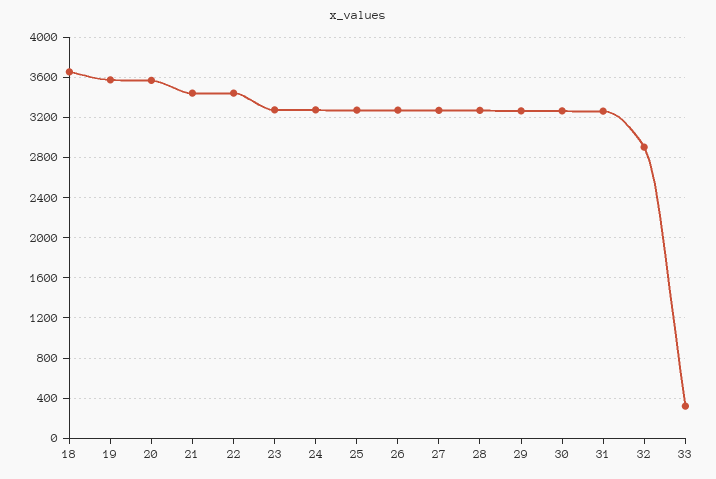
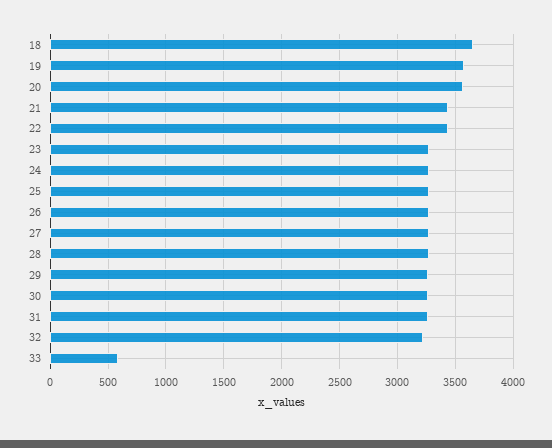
  {
    "18": 3700,
    "19": 3600,
    "20": 3600,
    "21": 3400,
    "22": 3400,
    "23": 3300,
    "24": 3300,
    "25": 3300,
    "26": 3300,
    "27": 3300,
    "28": 3300,
    "29": 3300,
    "30": 3300,
    "31": 3300,
-   "32": 2900,
+   "32": 3200,
-   "33": 300
+   "33": 600
  }

